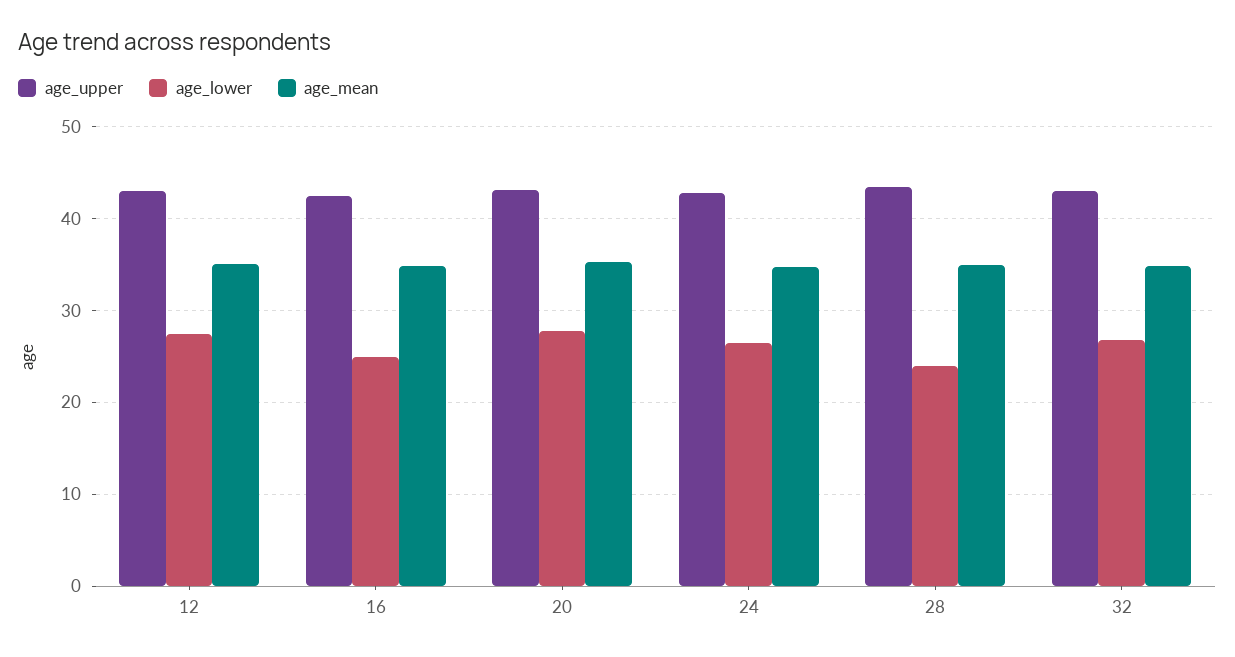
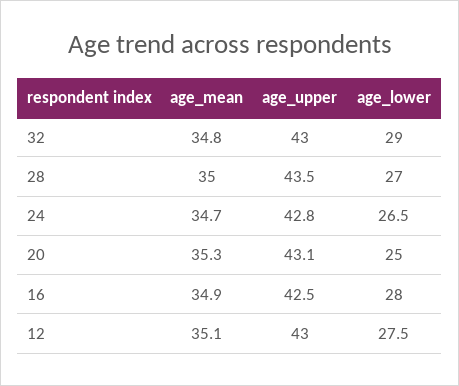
  {
    "age_upper": {
      "12": 43,
      "16": 42.5,
      "20": 43.1,
      "24": 42.8,
      "28": 43.5,
      "32": 43
    },
    "age_lower": {
      "12": 27.5,
-     "16": 25,
+     "16": 28,
-     "20": 28,
+     "20": 25,
      "24": 26.5,
-     "28": 24,
+     "28": 27,
-     "32": 27
+     "32": 29
    },
    "age_mean": {
      "12": 35.1,
      "16": 34.9,
      "20": 35.3,
      "24": 34.7,
      "28": 35,
      "32": 34.8
    }
  }

